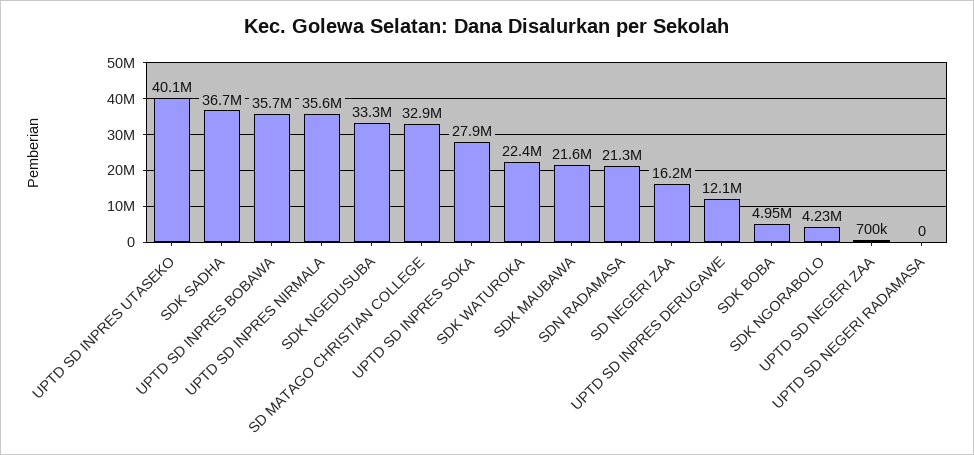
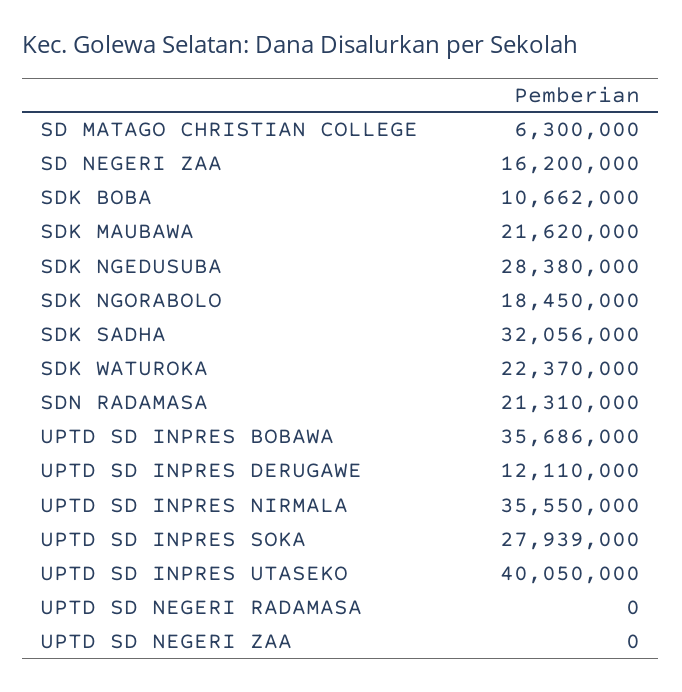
  {
    "UPTD SD INPRES UTASEKO": 40050000,
-   "SDK SADHA": 36700000,
+   "SDK SADHA": 32056000,
    "UPTD SD INPRES BOBAWA": 35686000,
    "UPTD SD INPRES NIRMALA": 35550000,
-   "SDK NGEDUSUBA": 33300000,
+   "SDK NGEDUSUBA": 28380000,
-   "SD MATAGO CHRISTIAN COLLEGE": 32900000,
+   "SD MATAGO CHRISTIAN COLLEGE": 6300000,
    "UPTD SD INPRES SOKA": 27939000,
    "SDK WATUROKA": 22370000,
    "SDK MAUBAWA": 21620000,
    "SDN RADAMASA": 21310000,
    "SD NEGERI ZAA": 16200000,
    "UPTD SD INPRES DERUGAWE": 12110000,
-   "SDK BOBA": 4950000,
+   "SDK BOBA": 10662000,
-   "SDK NGORABOLO": 4230000,
+   "SDK NGORABOLO": 18450000,
-   "UPTD SD NEGERI ZAA": 700000,
+   "UPTD SD NEGERI ZAA": 0,
    "UPTD SD NEGERI RADAMASA": 0
  }

